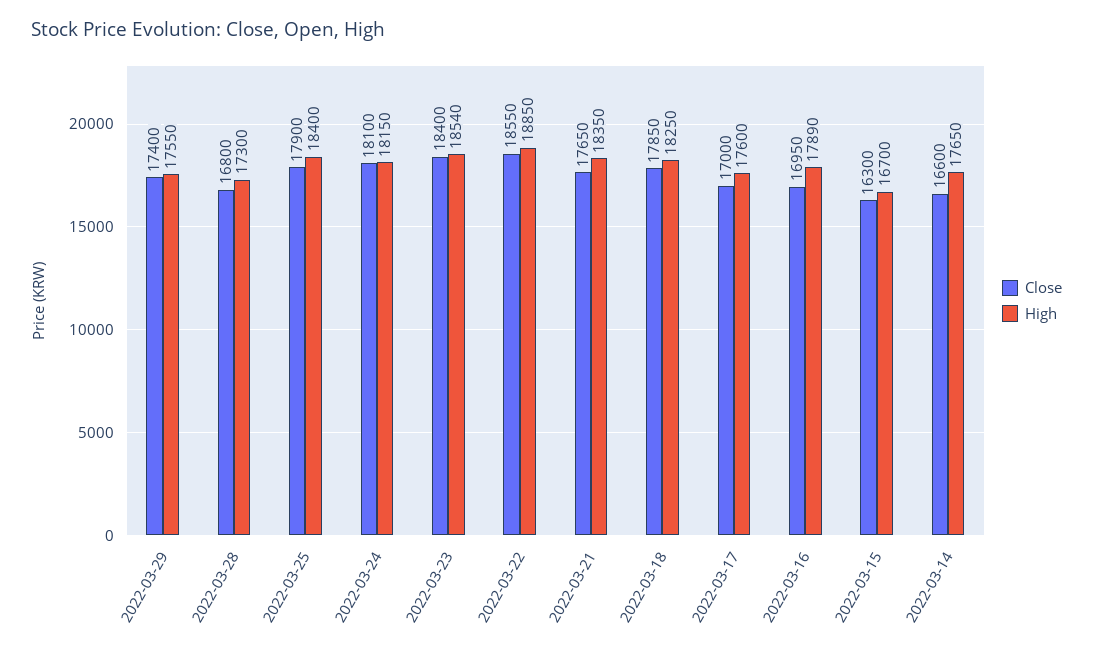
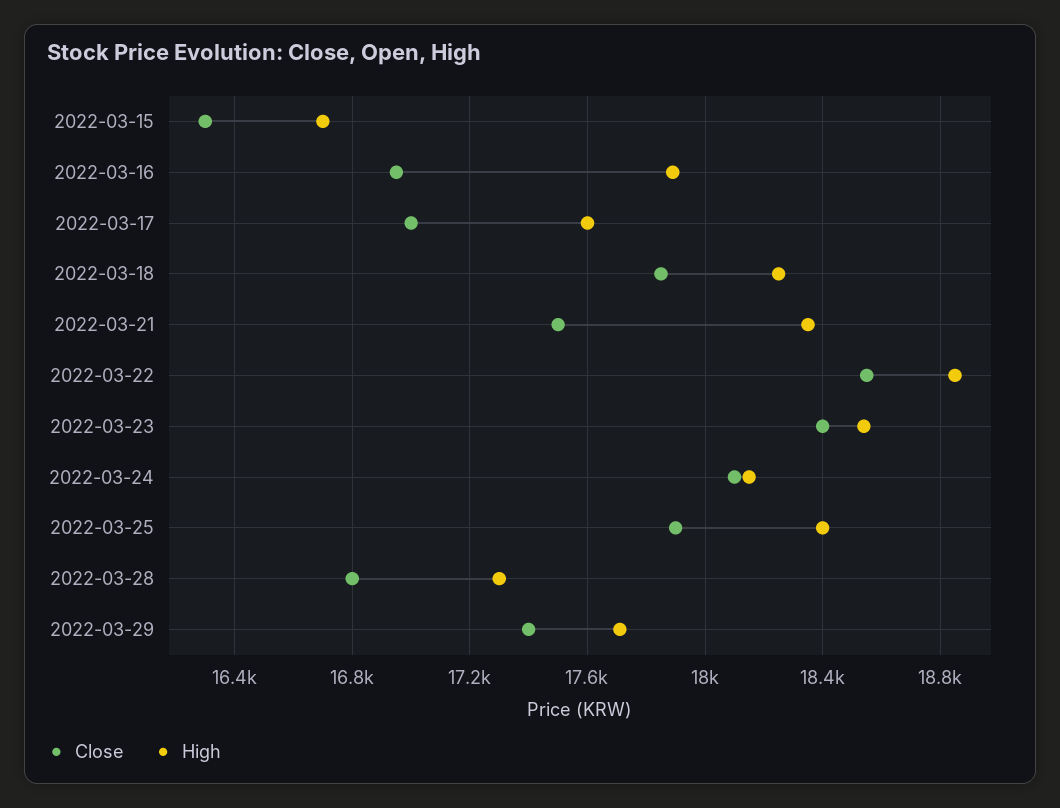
  {
    "Close": {
      "2022-03-29": 17400,
      "2022-03-28": 16800,
      "2022-03-25": 17900,
      "2022-03-24": 18100,
      "2022-03-23": 18400,
      "2022-03-22": 18550,
-     "2022-03-21": 17650,
+     "2022-03-21": 17500,
      "2022-03-18": 17850,
      "2022-03-17": 17000,
      "2022-03-16": 16950,
-     "2022-03-15": 16300,
+     "2022-03-15": 16300
-     "2022-03-14": 16600
    },
    "High": {
-     "2022-03-29": 17550,
+     "2022-03-29": 17700,
      "2022-03-28": 17300,
      "2022-03-25": 18400,
      "2022-03-24": 18150,
      "2022-03-23": 18540,
      "2022-03-22": 18850,
      "2022-03-21": 18350,
      "2022-03-18": 18250,
      "2022-03-17": 17600,
      "2022-03-16": 17890,
-     "2022-03-15": 16700,
+     "2022-03-15": 16700
-     "2022-03-14": 17650
    }
  }

